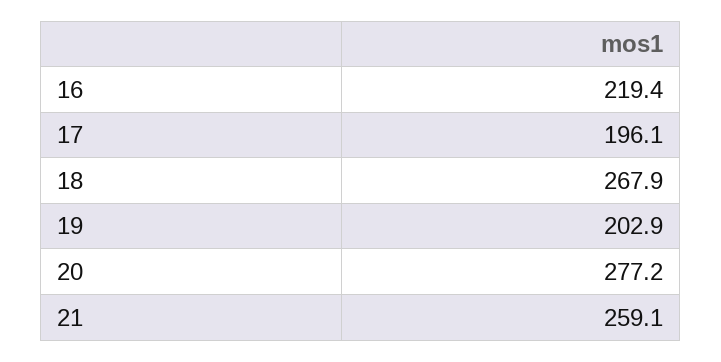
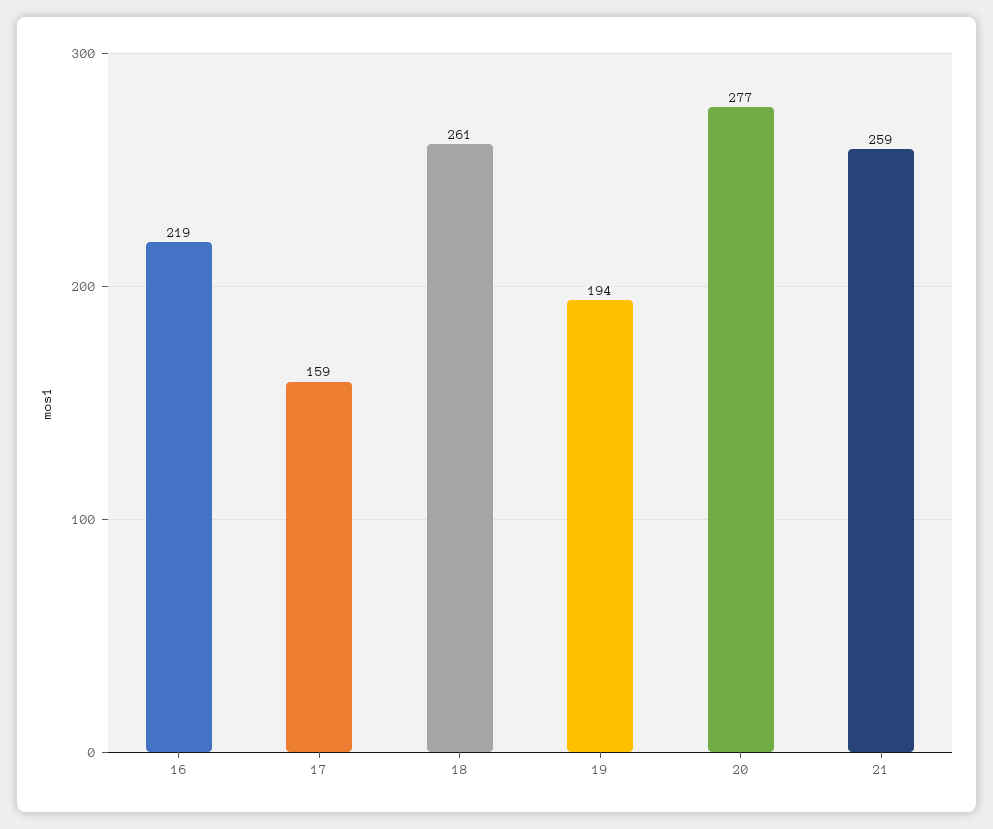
  {
    "16": 219.4,
-   "17": 196.1,
+   "17": 159,
-   "18": 267.9,
+   "18": 261,
-   "19": 202.9,
+   "19": 194,
    "20": 277.2,
    "21": 259.1
  }

